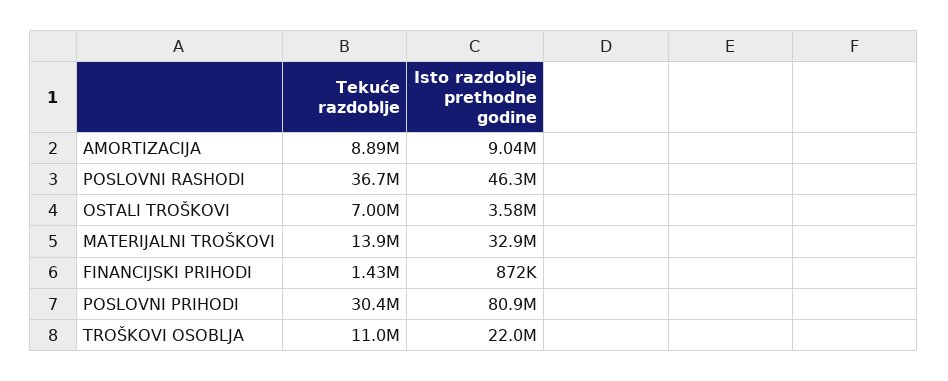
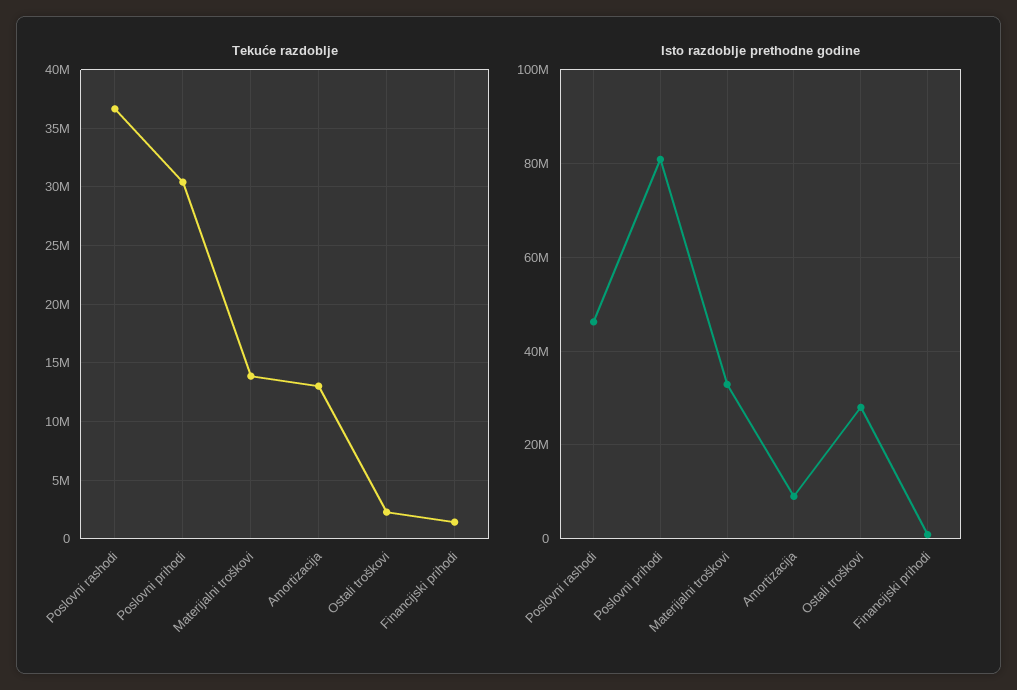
  {
    "Tekuće razdoblje": {
-     "AMORTIZACIJA": 8890000,
+     "AMORTIZACIJA": 13000000,
      "POSLOVNI RASHODI": 36700000,
-     "OSTALI TROŠKOVI": 7000000,
+     "OSTALI TROŠKOVI": 2000000,
      "MATERIJALNI TROŠKOVI": 13900000,
      "FINANCIJSKI PRIHODI": 1430000,
-     "POSLOVNI PRIHODI": 30400000,
+     "POSLOVNI PRIHODI": 30400000
-     "TROŠKOVI OSOBLJA": 11000000
    },
    "Isto razdoblje prethodne godine": {
      "AMORTIZACIJA": 9040000,
      "POSLOVNI RASHODI": 46300000,
-     "OSTALI TROŠKOVI": 3580000,
+     "OSTALI TROŠKOVI": 28000000,
      "MATERIJALNI TROŠKOVI": 32900000,
      "FINANCIJSKI PRIHODI": 872000,
-     "POSLOVNI PRIHODI": 80900000,
+     "POSLOVNI PRIHODI": 80900000
-     "TROŠKOVI OSOBLJA": 22000000
    }
  }

